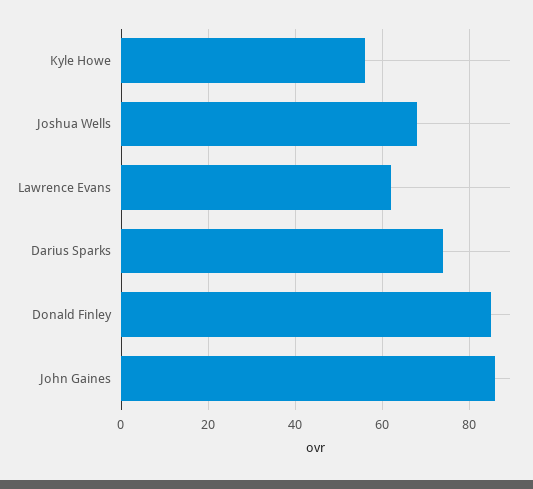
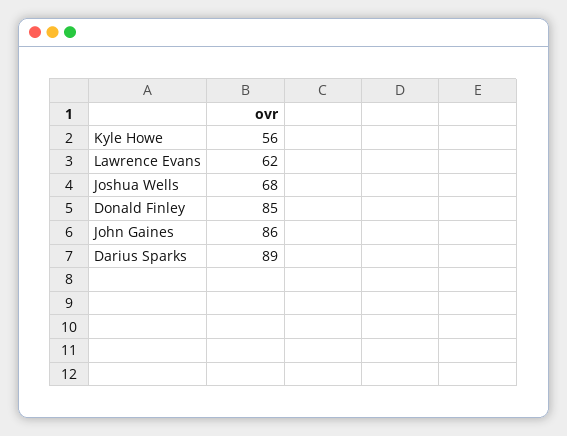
  {
    "Kyle Howe": 56,
    "Joshua Wells": 68,
    "Lawrence Evans": 62,
-   "Darius Sparks": 75,
+   "Darius Sparks": 89,
    "Donald Finley": 85,
    "John Gaines": 86
  }

